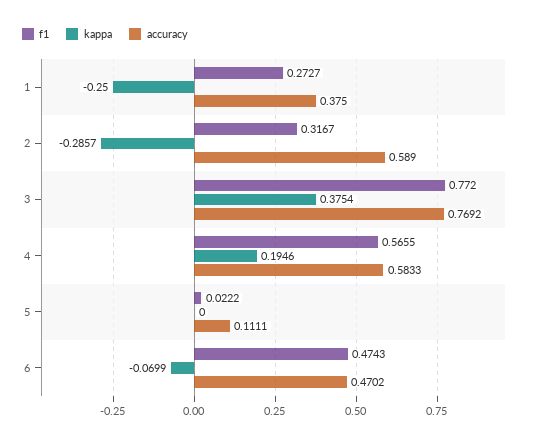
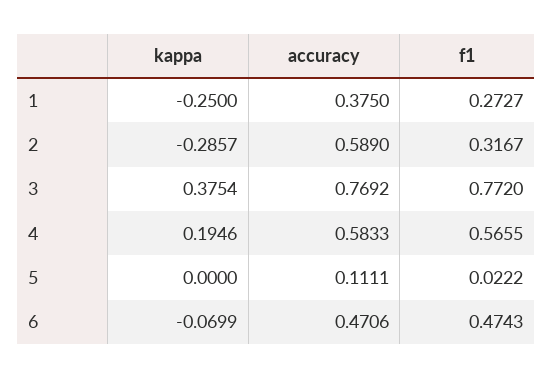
  {
    "f1": {
      "1": 0.2727,
      "2": 0.3167,
      "3": 0.772,
      "4": 0.5655,
      "5": 0.0222,
      "6": 0.4743
    },
    "kappa": {
      "1": -0.25,
      "2": -0.2857,
      "3": 0.3754,
      "4": 0.1946,
      "5": 0,
      "6": -0.0699
    },
    "accuracy": {
      "1": 0.375,
      "2": 0.589,
      "3": 0.7692,
      "4": 0.5833,
      "5": 0.1111,
-     "6": 0.4702
+     "6": 0.4706
    }
  }

